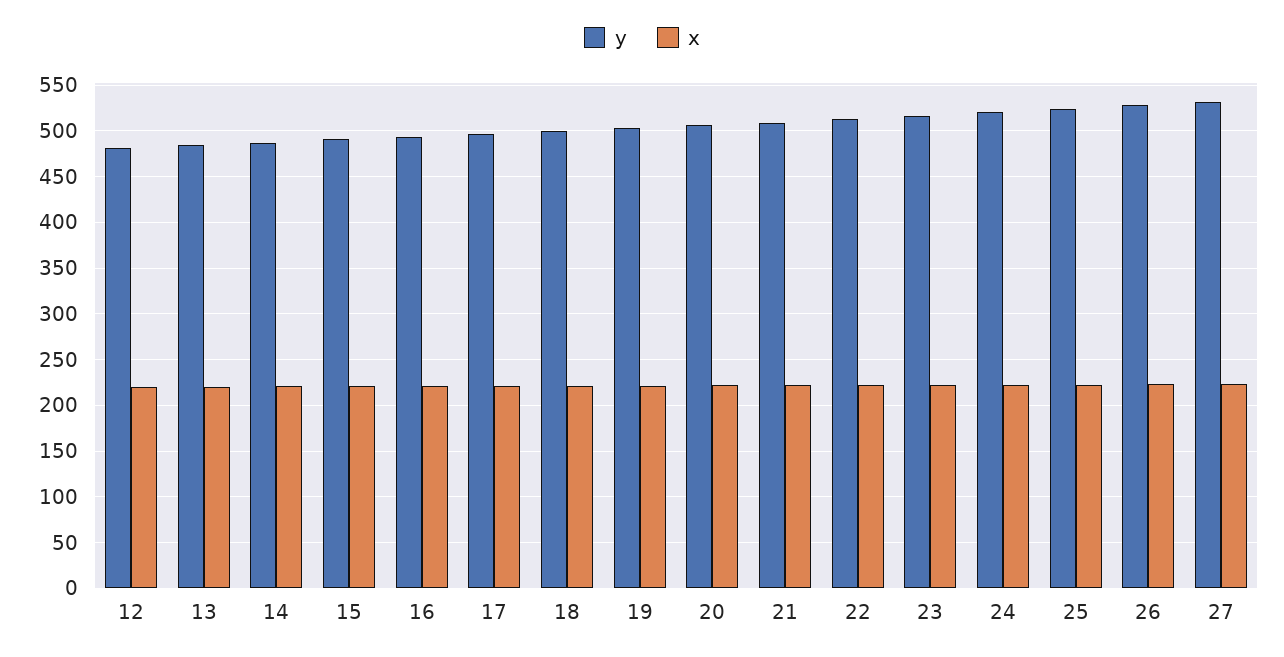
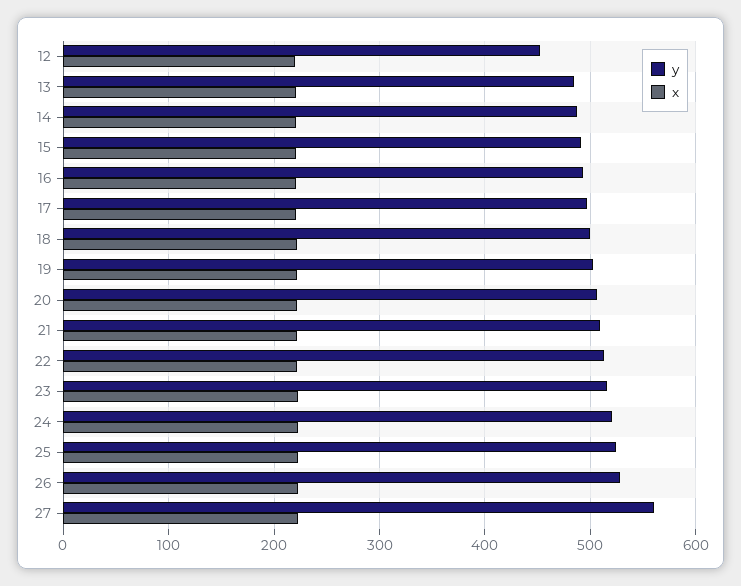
  {
    "y": {
-     "12": 480,
+     "12": 450,
      "13": 480,
      "14": 490,
      "15": 490,
      "16": 490,
      "17": 500,
      "18": 500,
      "19": 500,
      "20": 510,
      "21": 510,
      "22": 510,
      "23": 520,
      "24": 520,
      "25": 520,
      "26": 530,
-     "27": 530
+     "27": 560
    },
    "x": {
      "12": 220,
      "13": 220,
      "14": 220,
      "15": 220,
      "16": 220,
      "17": 220,
      "18": 220,
      "19": 220,
      "20": 220,
      "21": 220,
      "22": 220,
      "23": 220,
      "24": 220,
      "25": 220,
      "26": 220,
      "27": 220
    }
  }

